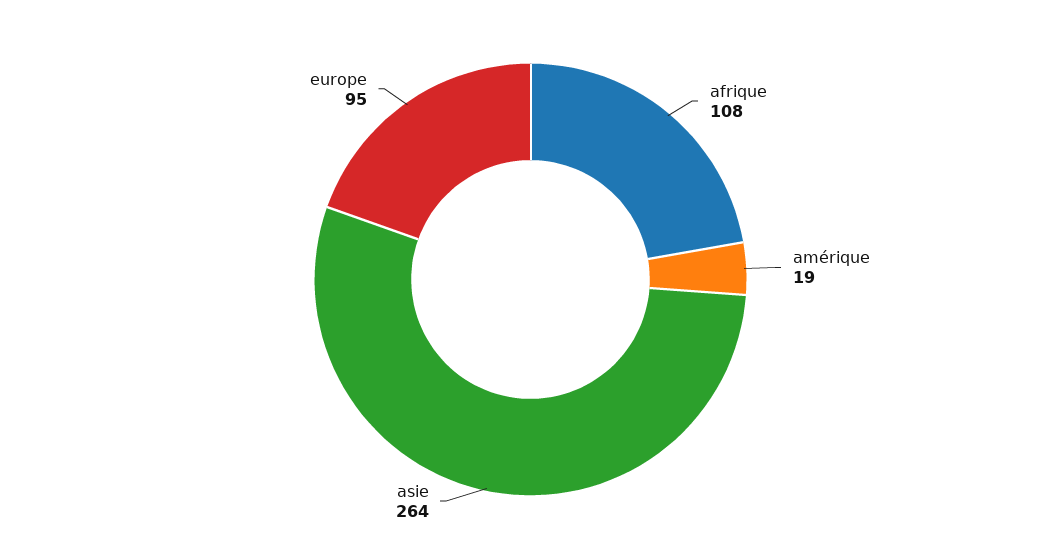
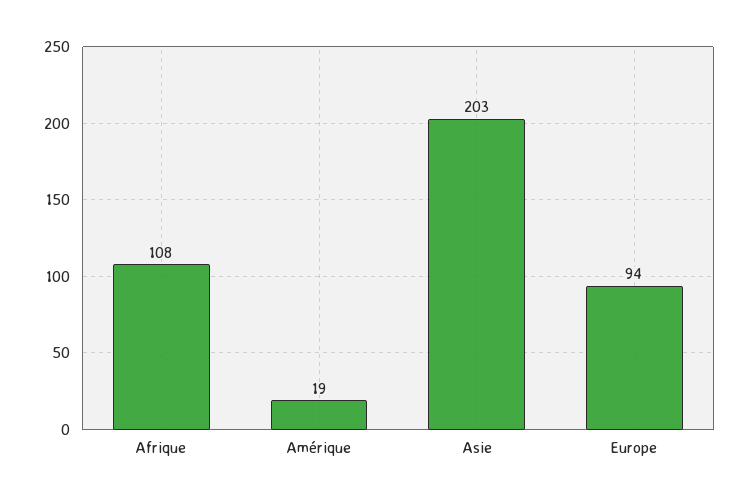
  {
    "afrique": 108,
    "amérique": 19,
-   "asie": 264,
+   "asie": 203,
-   "europe": 95
+   "europe": 94
  }

